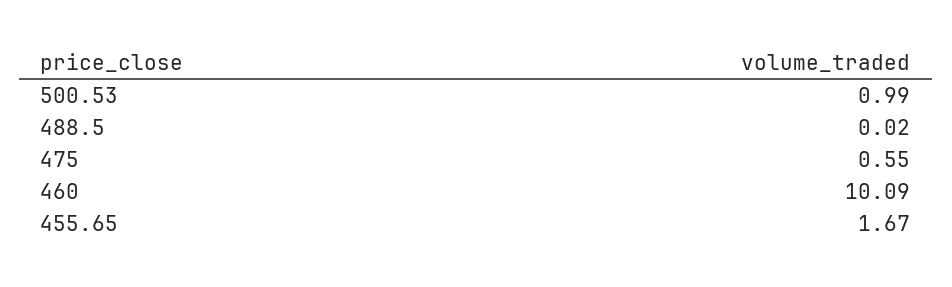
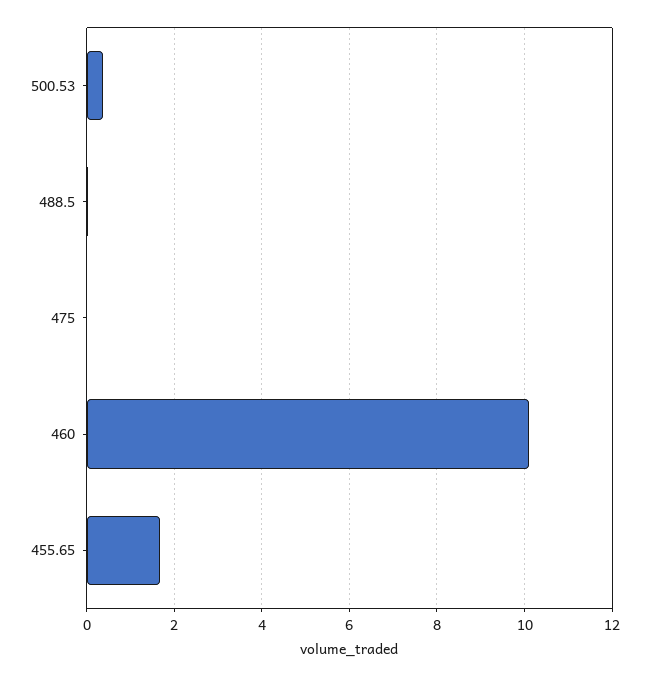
  {
-   "500.53": 0.99,
+   "500.53": 0.4,
    "488.5": 0.02,
-   "475": 0.55,
+   "475": 0,
    "460": 10.09,
    "455.65": 1.67
  }

